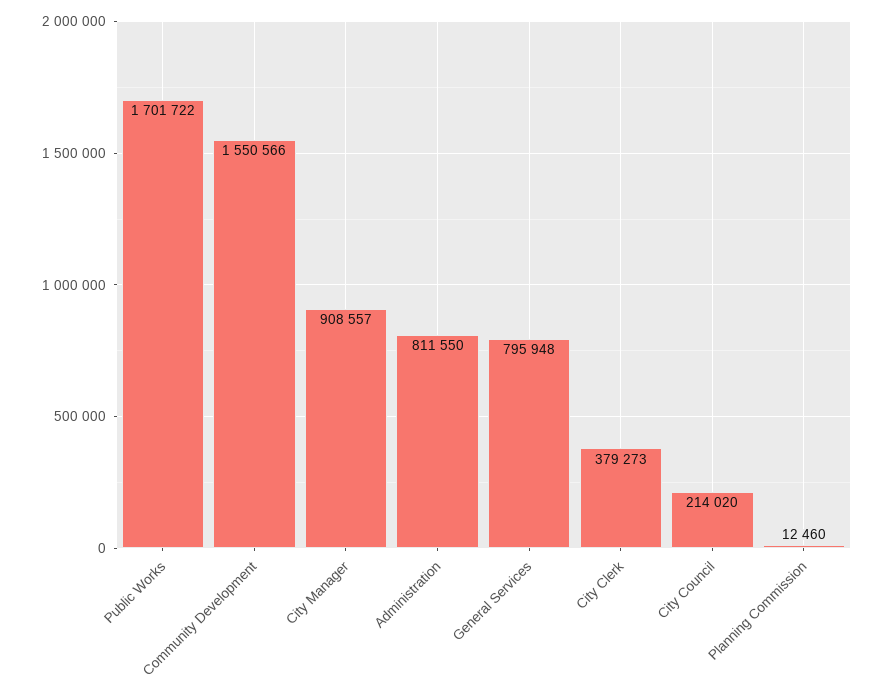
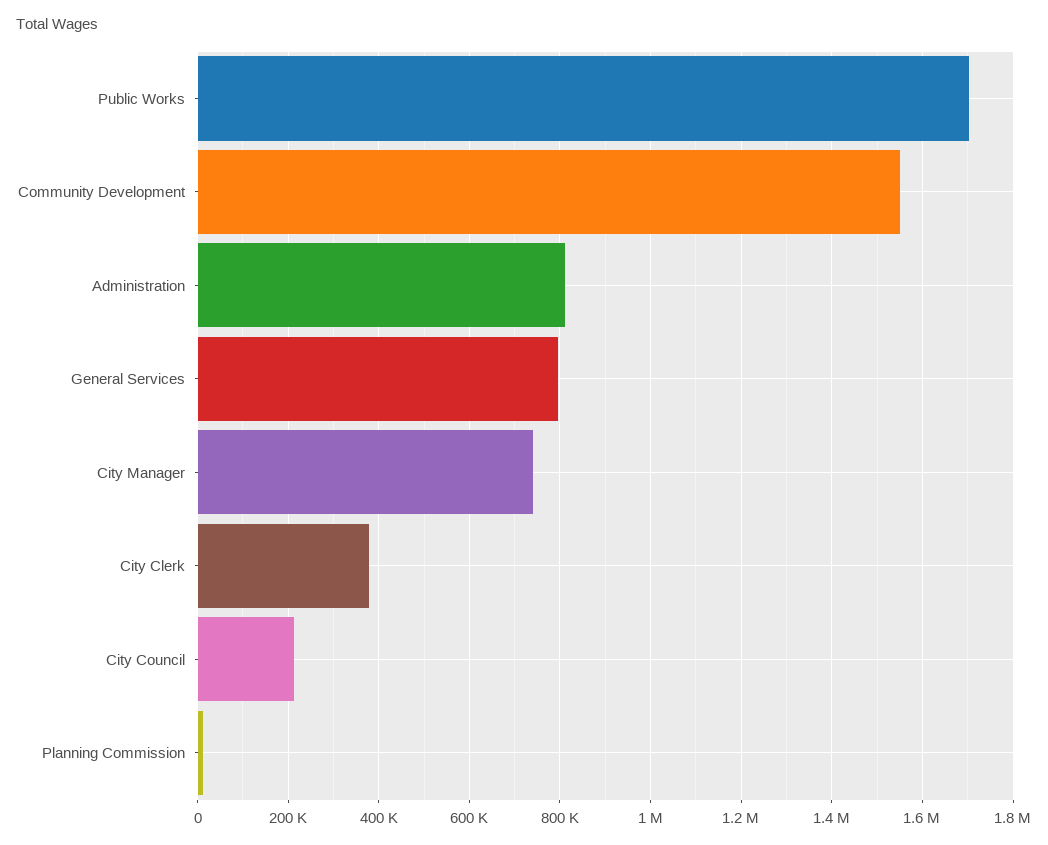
  {
    "Public Works": 1701722,
    "Community Development": 1550566,
-   "City Manager": 908557,
+   "City Manager": 740000,
    "Administration": 811550,
    "General Services": 795948,
    "City Clerk": 379273,
    "City Council": 214020,
    "Planning Commission": 12460
  }

